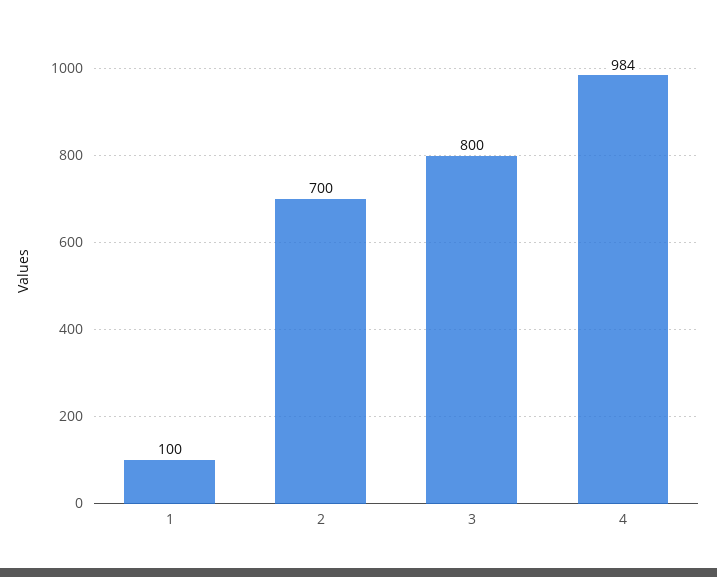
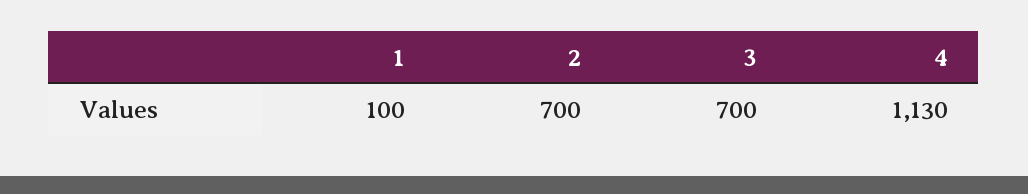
  {
    "1": 100,
    "2": 700,
-   "3": 800,
+   "3": 700,
-   "4": 984
+   "4": 1130
  }

